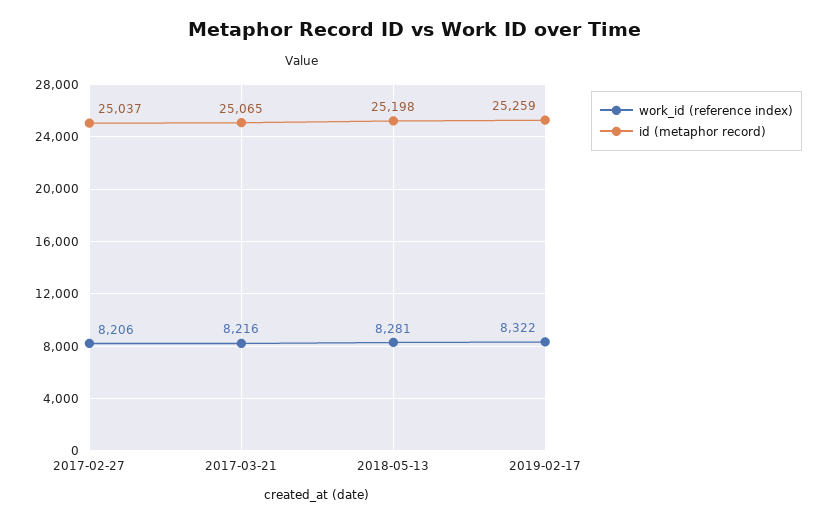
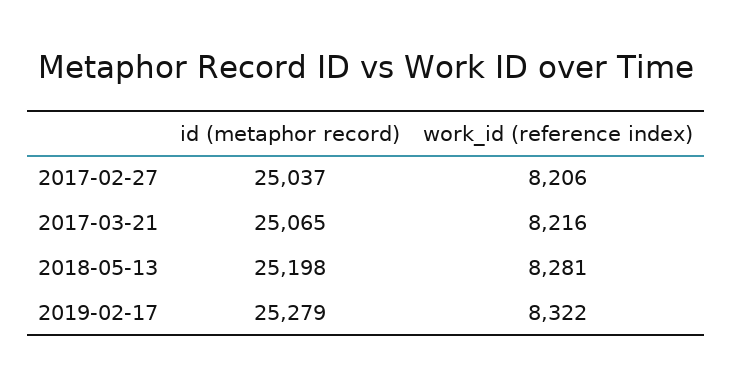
  {
    "work_id (reference index)": {
      "2017-02-27": 8206,
      "2017-03-21": 8216,
      "2018-05-13": 8281,
      "2019-02-17": 8322
    },
    "id (metaphor record)": {
      "2017-02-27": 25037,
      "2017-03-21": 25065,
      "2018-05-13": 25198,
-     "2019-02-17": 25259
+     "2019-02-17": 25279
    }
  }

